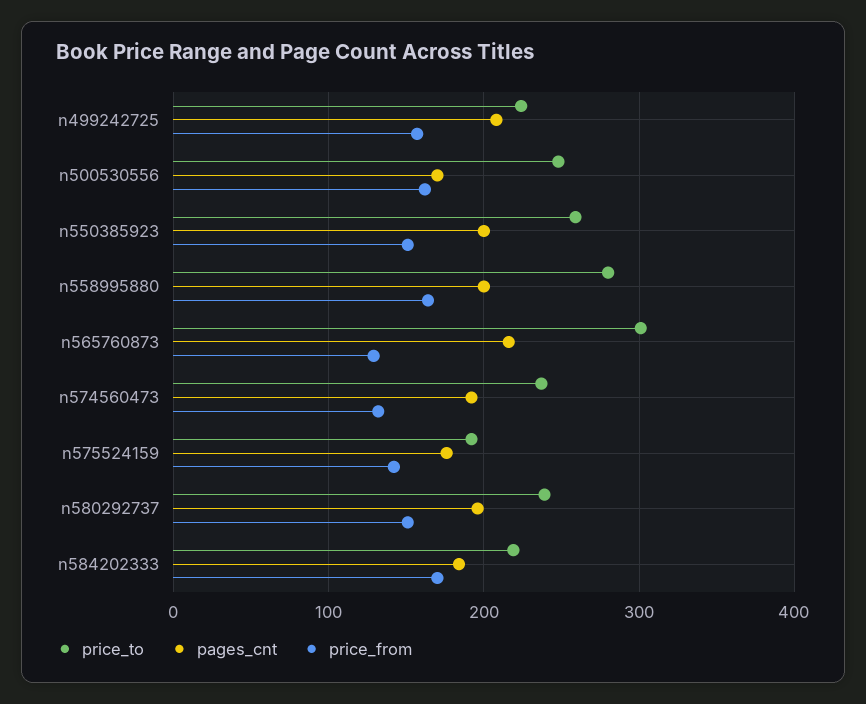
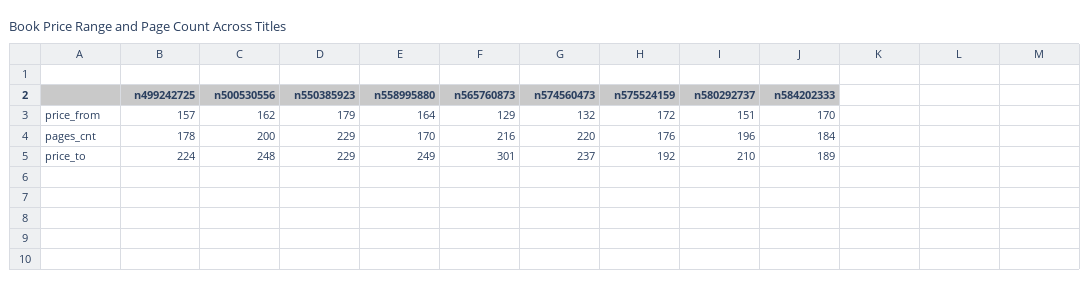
  {
    "price_to": {
      "n499242725": 224,
      "n500530556": 248,
-     "n550385923": 260,
+     "n550385923": 229,
-     "n558995880": 280,
+     "n558995880": 249,
      "n565760873": 301,
      "n574560473": 237,
      "n575524159": 192,
-     "n580292737": 240,
+     "n580292737": 210,
-     "n584202333": 220
+     "n584202333": 189
    },
    "pages_cnt": {
-     "n499242725": 210,
+     "n499242725": 178,
-     "n500530556": 170,
+     "n500530556": 200,
-     "n550385923": 200,
+     "n550385923": 229,
-     "n558995880": 200,
+     "n558995880": 170,
      "n565760873": 216,
-     "n574560473": 190,
+     "n574560473": 220,
      "n575524159": 176,
      "n580292737": 196,
      "n584202333": 184
    },
    "price_from": {
      "n499242725": 157,
      "n500530556": 162,
-     "n550385923": 150,
+     "n550385923": 179,
      "n558995880": 164,
      "n565760873": 129,
      "n574560473": 132,
-     "n575524159": 140,
+     "n575524159": 172,
      "n580292737": 151,
      "n584202333": 170
    }
  }

